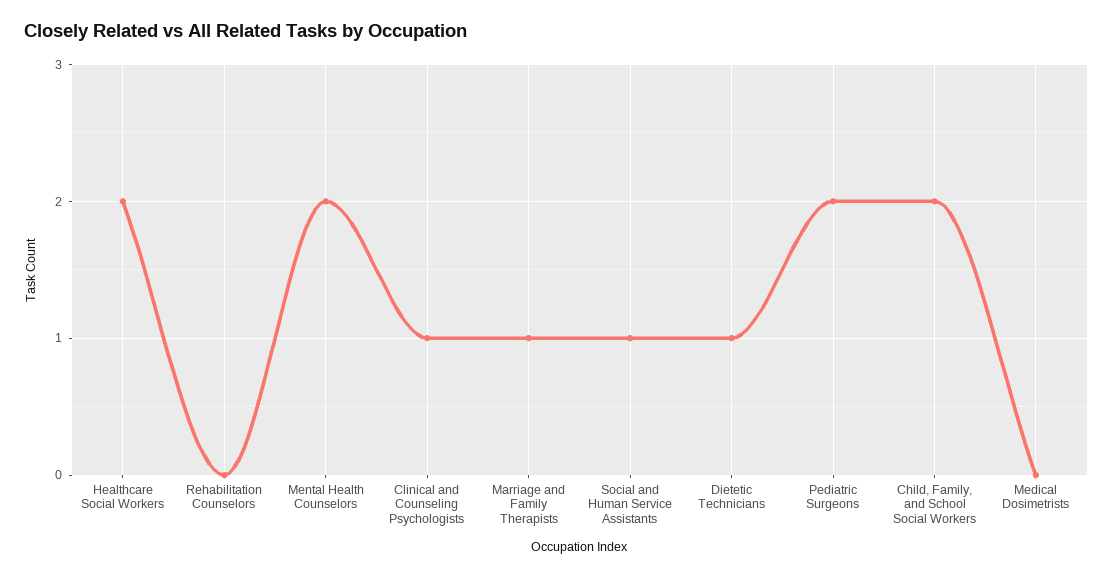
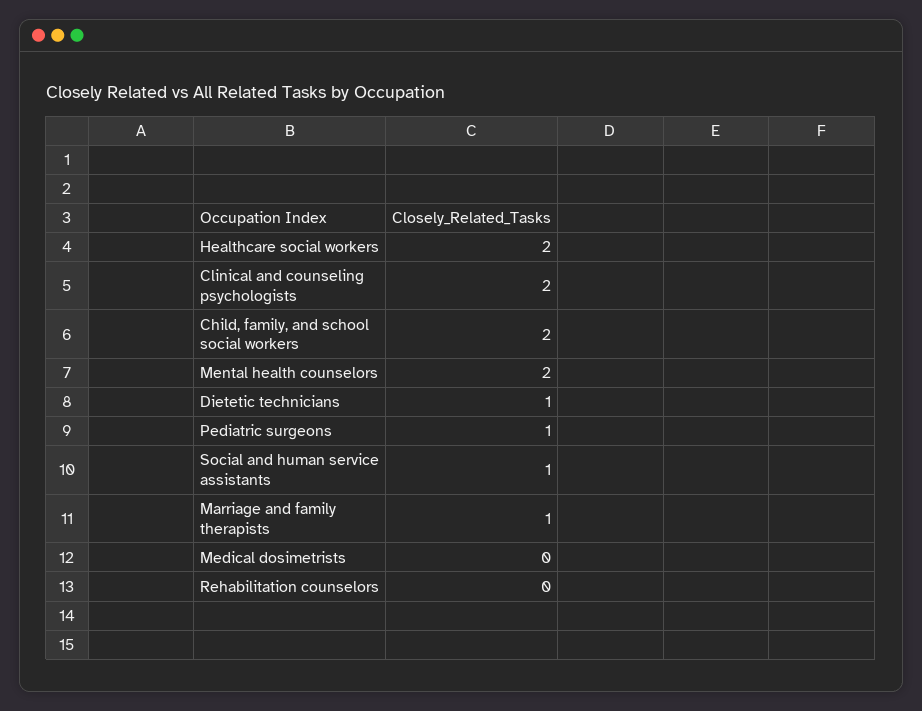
  {
    "Healthcare Social Workers": 2,
    "Rehabilitation Counselors": 0,
    "Mental Health Counselors": 2,
-   "Clinical and Counseling Psychologists": 1,
+   "Clinical and Counseling Psychologists": 2,
    "Marriage and Family Therapists": 1,
    "Social and Human Service Assistants": 1,
    "Dietetic Technicians": 1,
-   "Pediatric Surgeons": 2,
+   "Pediatric Surgeons": 1,
    "Child, Family, and School Social Workers": 2,
    "Medical Dosimetrists": 0
  }

